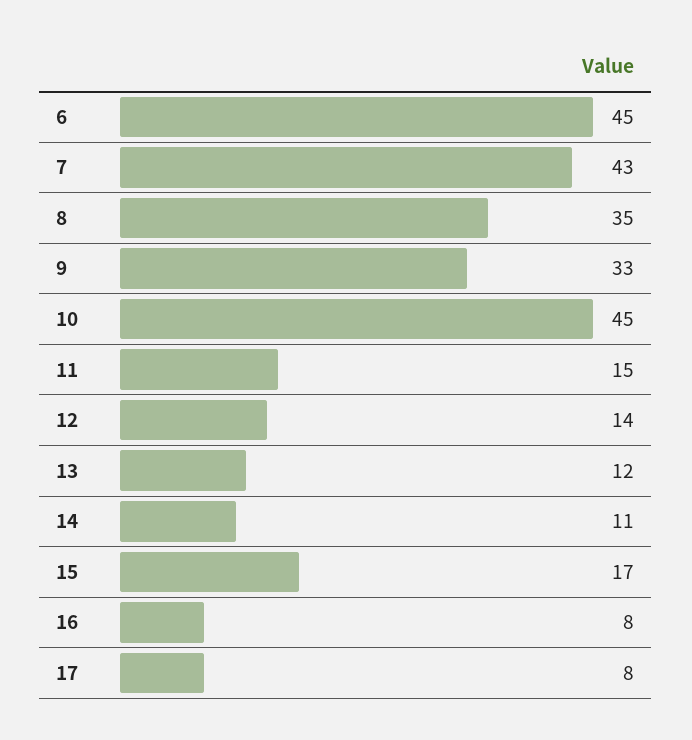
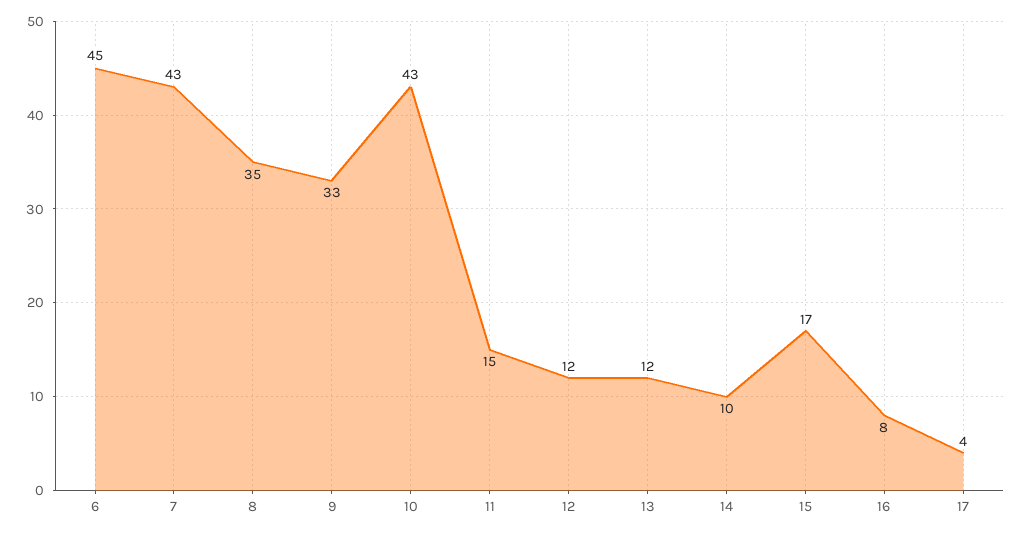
  {
    "6": 45,
    "7": 43,
    "8": 35,
    "9": 33,
-   "10": 45,
+   "10": 43,
    "11": 15,
-   "12": 14,
+   "12": 12,
    "13": 12,
-   "14": 11,
+   "14": 10,
    "15": 17,
    "16": 8,
-   "17": 8
+   "17": 4
  }

